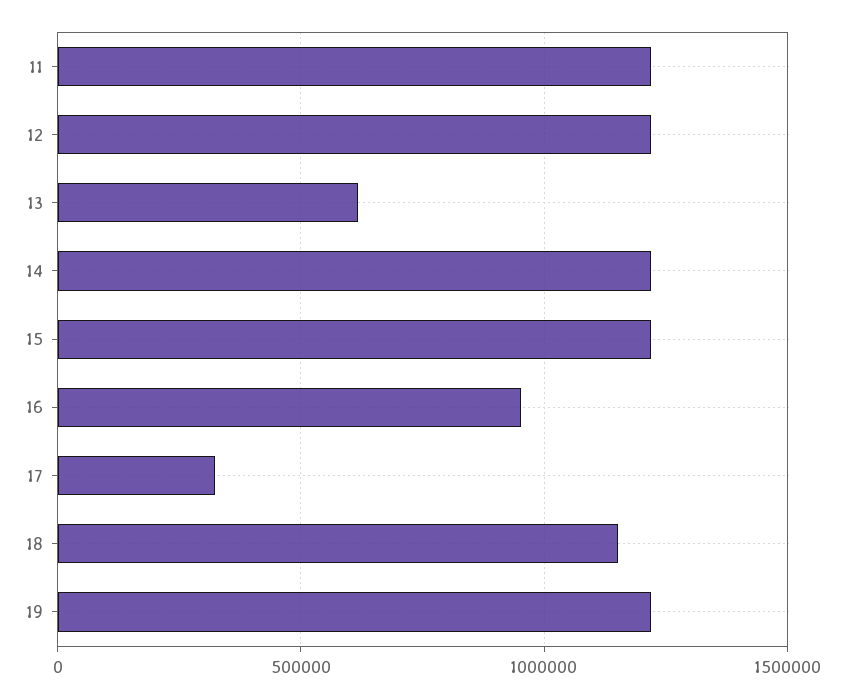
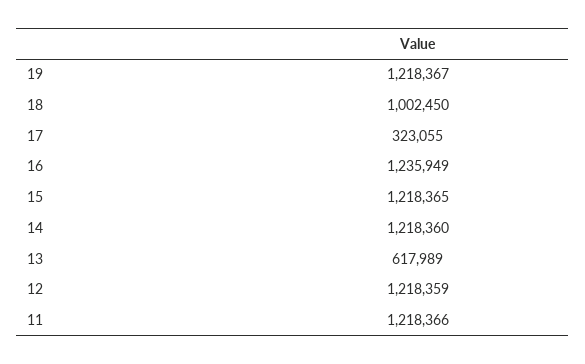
  {
    "11": 1218366,
    "12": 1218359,
    "13": 617989,
    "14": 1218360,
    "15": 1218365,
-   "16": 950000,
+   "16": 1235949,
    "17": 323055,
-   "18": 1150000,
+   "18": 1002450,
    "19": 1218367
  }

